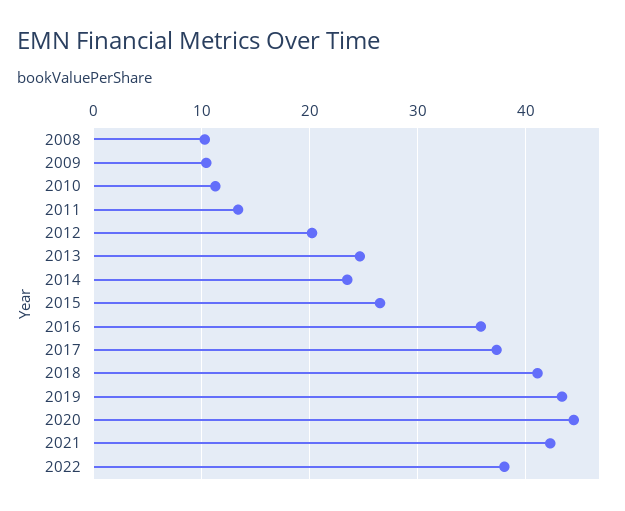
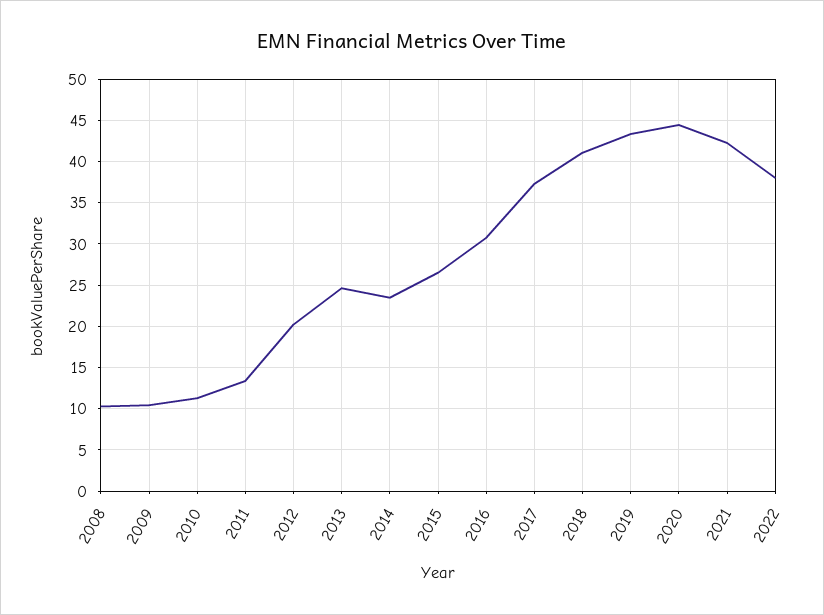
  {
    "2008": 10,
    "2009": 10,
    "2010": 11,
    "2011": 13,
    "2012": 20,
    "2013": 25,
    "2014": 23,
    "2015": 27,
-   "2016": 36,
+   "2016": 31,
    "2017": 37,
    "2018": 41,
    "2019": 43,
    "2020": 44,
    "2021": 42,
    "2022": 38
  }

